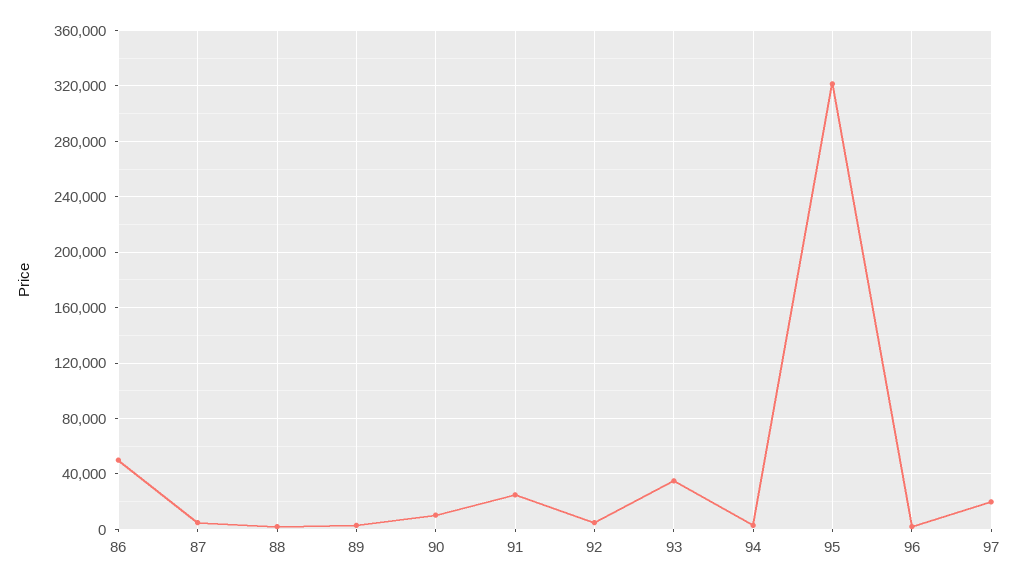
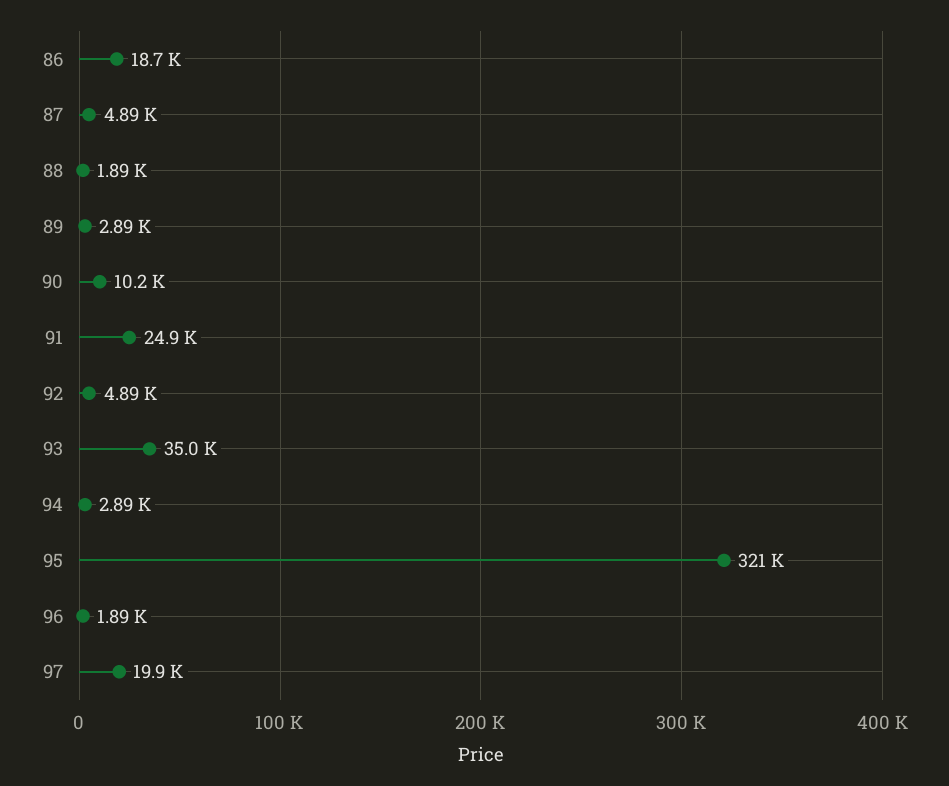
  {
-   "86": 50000,
+   "86": 18700,
    "87": 4890,
    "88": 1890,
    "89": 2890,
    "90": 10200,
    "91": 24900,
    "92": 4890,
    "93": 35000,
    "94": 2890,
    "95": 321000,
    "96": 1890,
    "97": 19900
  }

